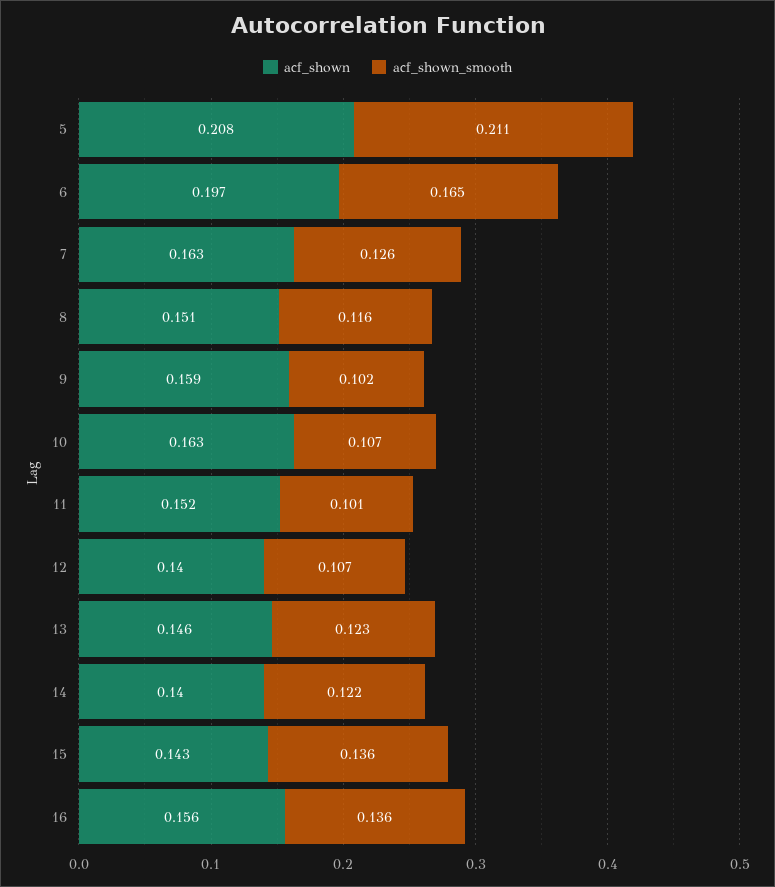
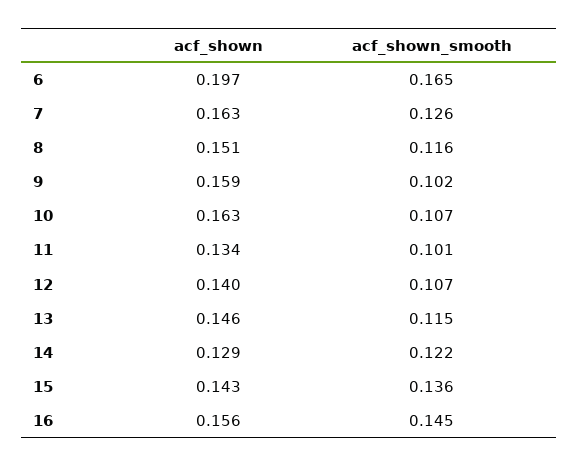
  {
    "acf_shown": {
-     "5": 0.208,
      "6": 0.197,
      "7": 0.163,
      "8": 0.151,
      "9": 0.159,
      "10": 0.163,
-     "11": 0.152,
+     "11": 0.134,
      "12": 0.14,
      "13": 0.146,
-     "14": 0.14,
+     "14": 0.129,
      "15": 0.143,
      "16": 0.156
    },
    "acf_shown_smooth": {
-     "5": 0.211,
      "6": 0.165,
      "7": 0.126,
      "8": 0.116,
      "9": 0.102,
      "10": 0.107,
      "11": 0.101,
      "12": 0.107,
-     "13": 0.123,
+     "13": 0.115,
      "14": 0.122,
      "15": 0.136,
-     "16": 0.136
+     "16": 0.145
    }
  }

